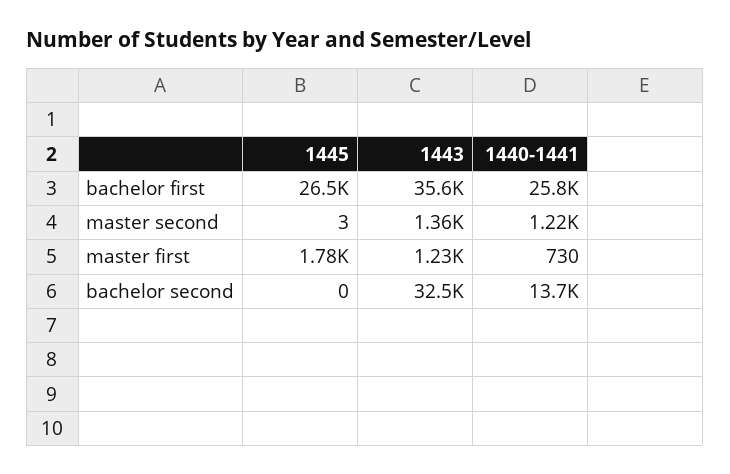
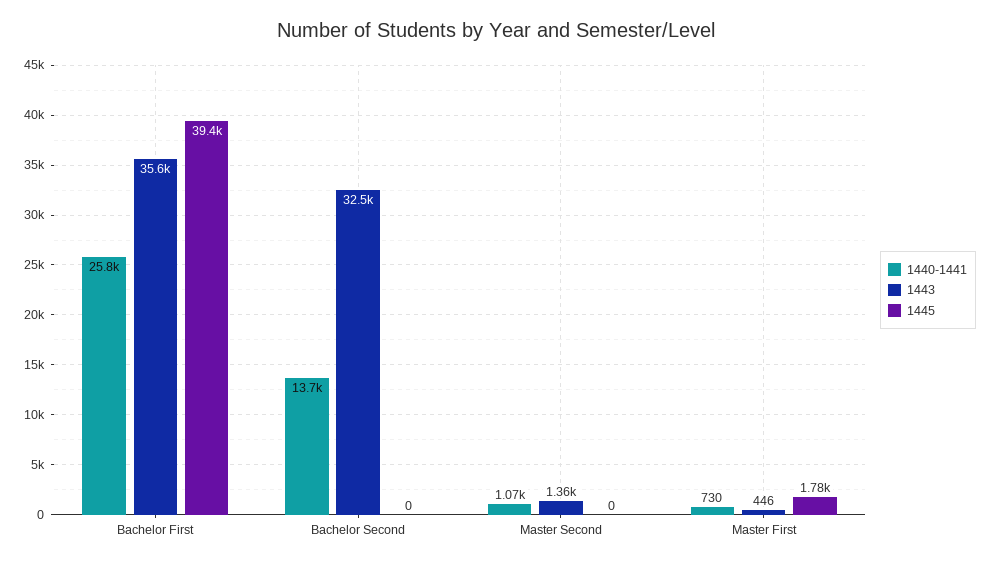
  {
    "1445": {
-     "bachelor first": 26500,
+     "bachelor first": 39400,
-     "master second": 3,
+     "master second": 0,
      "master first": 1780,
      "bachelor second": 0
    },
    "1443": {
      "bachelor first": 35600,
      "master second": 1360,
-     "master first": 1230,
+     "master first": 446,
      "bachelor second": 32500
    },
    "1440-1441": {
      "bachelor first": 25800,
-     "master second": 1220,
+     "master second": 1070,
      "master first": 730,
      "bachelor second": 13700
    }
  }

